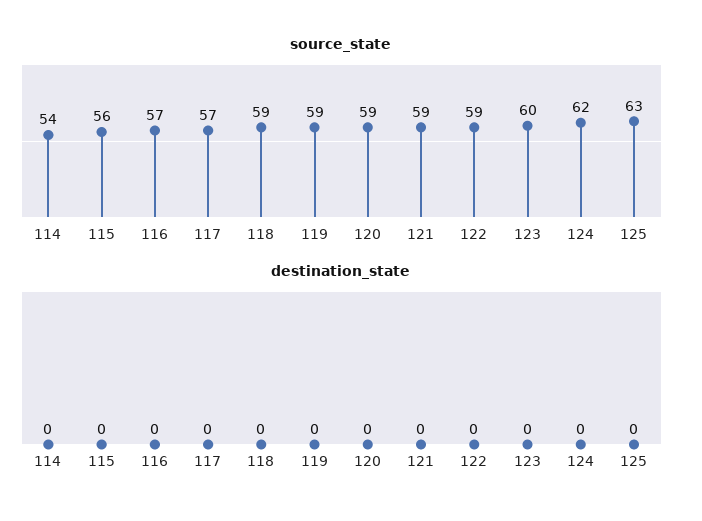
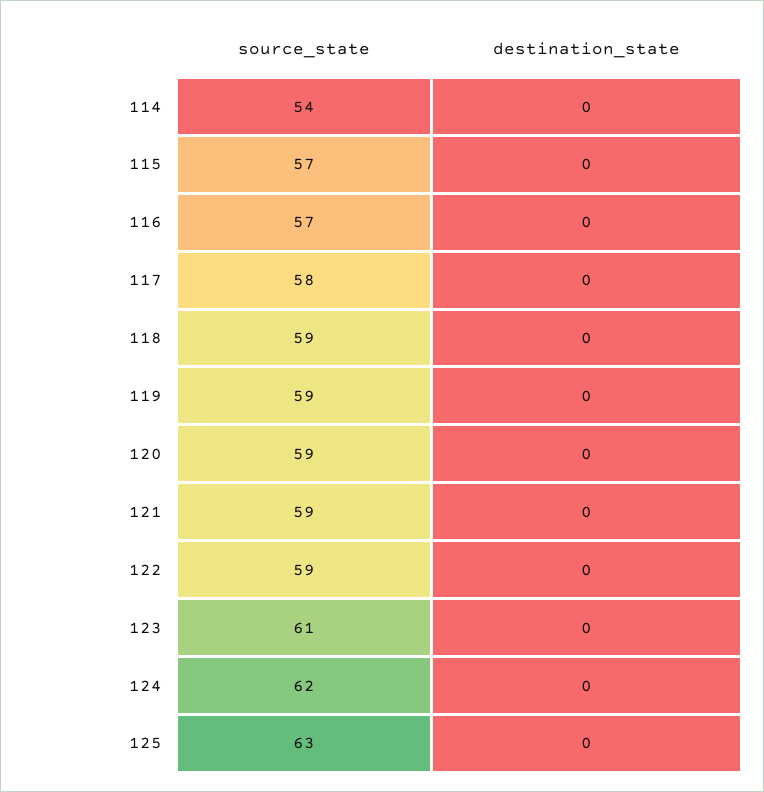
  {
    "source_state": {
      "114": 54,
-     "115": 56,
+     "115": 57,
      "116": 57,
-     "117": 57,
+     "117": 58,
      "118": 59,
      "119": 59,
      "120": 59,
      "121": 59,
      "122": 59,
-     "123": 60,
+     "123": 61,
      "124": 62,
      "125": 63
    },
    "destination_state": {
      "114": 0,
      "115": 0,
      "116": 0,
      "117": 0,
      "118": 0,
      "119": 0,
      "120": 0,
      "121": 0,
      "122": 0,
      "123": 0,
      "124": 0,
      "125": 0
    }
  }

